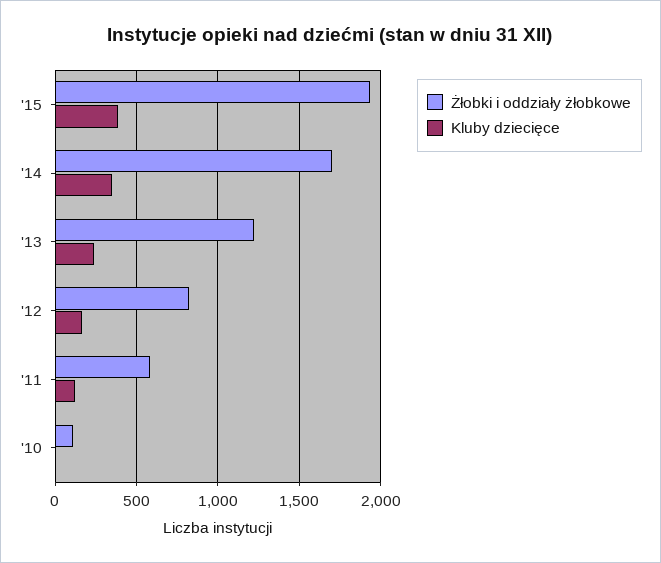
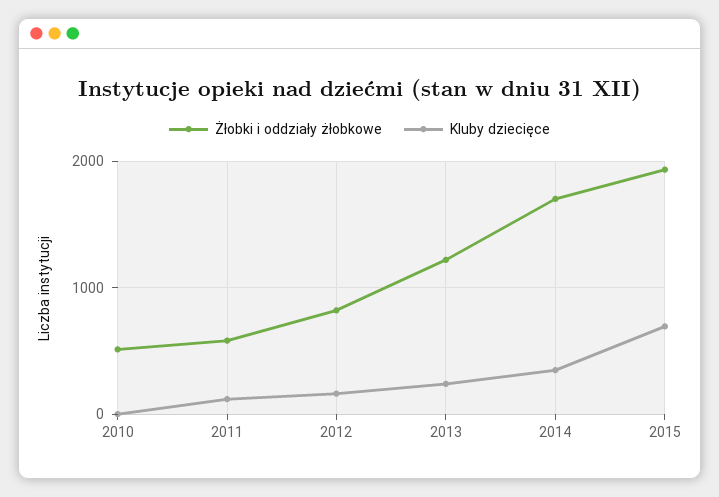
  {
    "Żłobki i oddziały żłobkowe": {
      "'15": 1950,
      "'14": 1700,
      "'13": 1200,
      "'12": 800,
      "'11": 600,
-     "'10": 100
+     "'10": 500
    },
    "Kluby dziecięce": {
-     "'15": 400,
+     "'15": 700,
      "'14": 350,
      "'13": 250,
      "'12": 150,
      "'11": 100,
      "'10": 0
    }
  }

